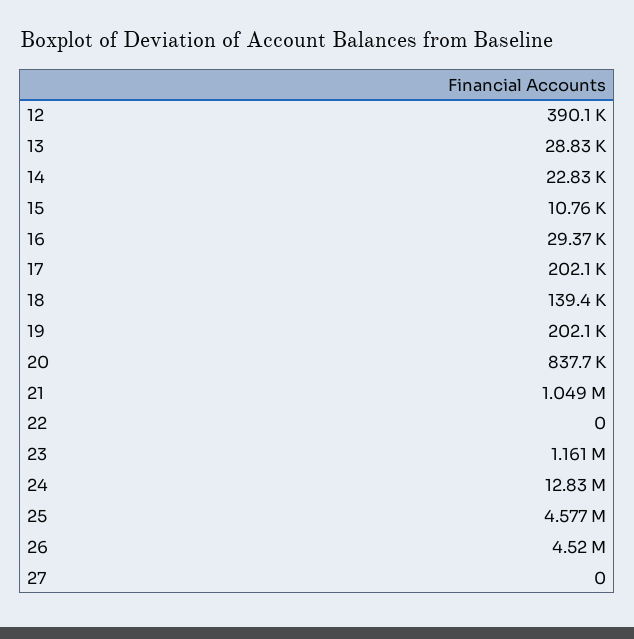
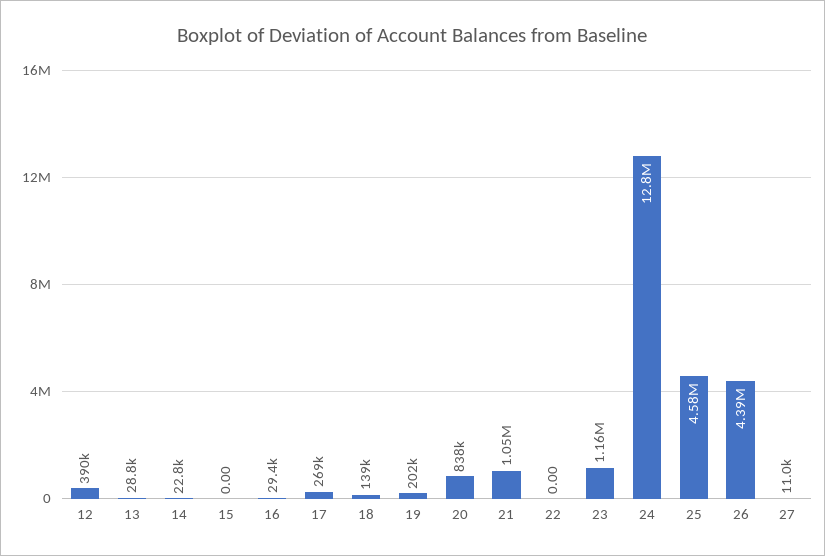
  {
    "12": 390100,
    "13": 28830,
    "14": 22830,
-   "15": 10760,
+   "15": 0,
    "16": 29370,
-   "17": 202100,
+   "17": 269000,
    "18": 139400,
    "19": 202100,
    "20": 837700,
    "21": 1049000,
    "22": 0,
    "23": 1161000,
    "24": 12830000,
    "25": 4577000,
-   "26": 4520000,
+   "26": 4390000,
-   "27": 0
+   "27": 11000
  }

